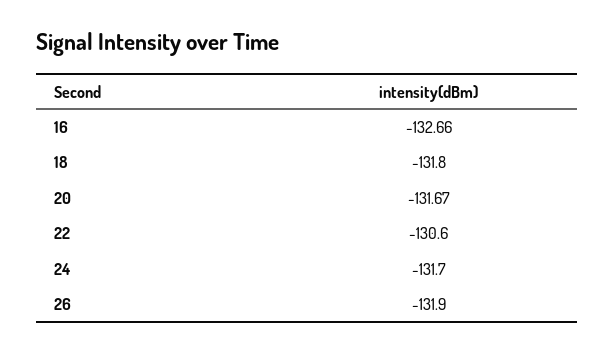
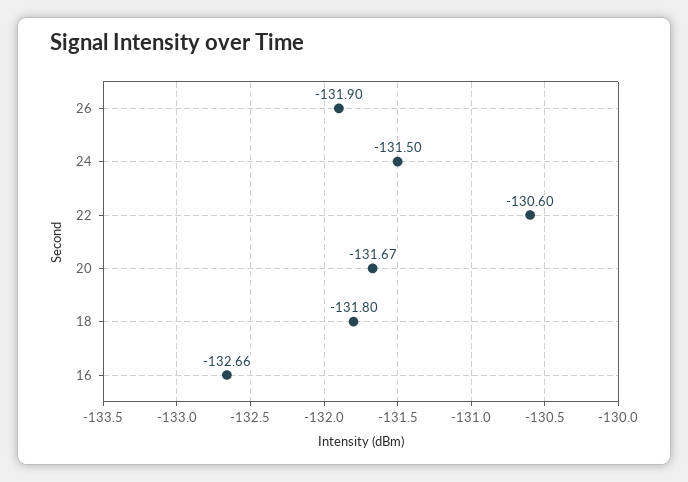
  {
    "16": -132.66,
    "18": -131.8,
    "20": -131.67,
    "22": -130.6,
-   "24": -131.7,
+   "24": -131.5,
    "26": -131.9
  }

